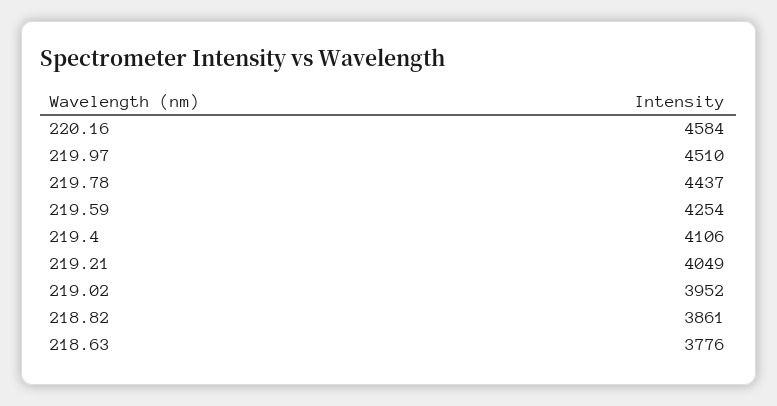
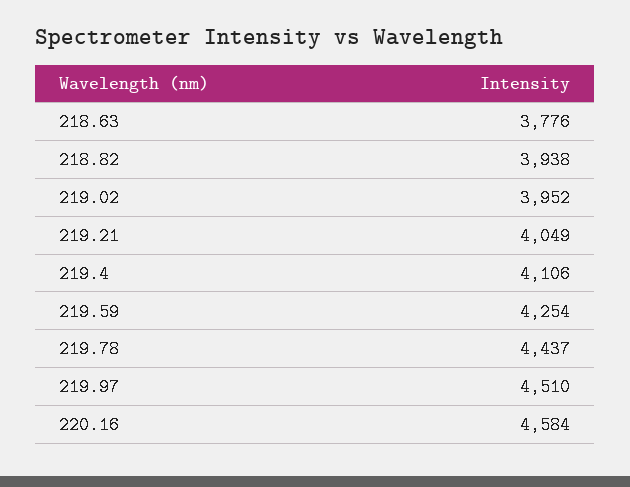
  {
    "220.16": 4584,
    "219.97": 4510,
    "219.78": 4437,
    "219.59": 4254,
    "219.4": 4106,
    "219.21": 4049,
    "219.02": 3952,
-   "218.82": 3861,
+   "218.82": 3938,
    "218.63": 3776
  }

